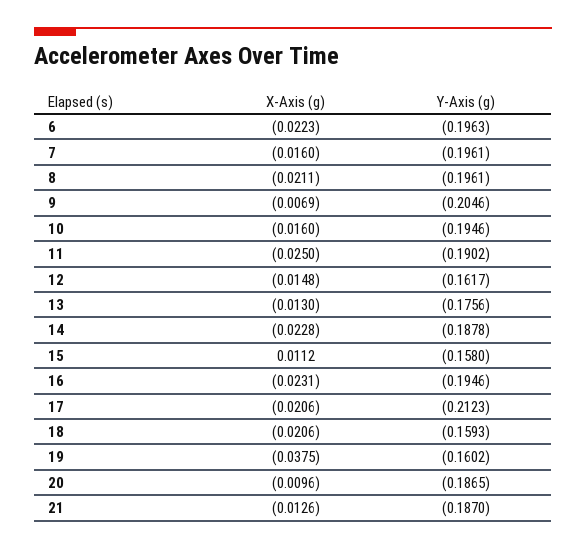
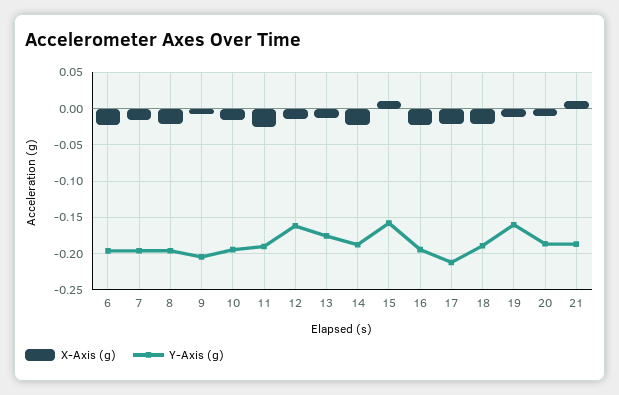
  {
    "X-Axis (g)": {
      "6": -0.0223,
      "7": -0.016,
      "8": -0.0211,
      "9": -0.0069,
      "10": -0.016,
      "11": -0.025,
      "12": -0.0148,
      "13": -0.013,
      "14": -0.0228,
      "15": 0.0112,
      "16": -0.0231,
      "17": -0.0206,
      "18": -0.0206,
-     "19": -0.0375,
+     "19": -0.01,
      "20": -0.0096,
-     "21": -0.0126
+     "21": 0.01
    },
    "Y-Axis (g)": {
      "6": -0.1963,
      "7": -0.1961,
      "8": -0.1961,
      "9": -0.2046,
      "10": -0.1946,
      "11": -0.1902,
      "12": -0.1617,
      "13": -0.1756,
      "14": -0.1878,
      "15": -0.158,
      "16": -0.1946,
      "17": -0.2123,
-     "18": -0.1593,
+     "18": -0.19,
      "19": -0.1602,
      "20": -0.1865,
      "21": -0.187
    }
  }

